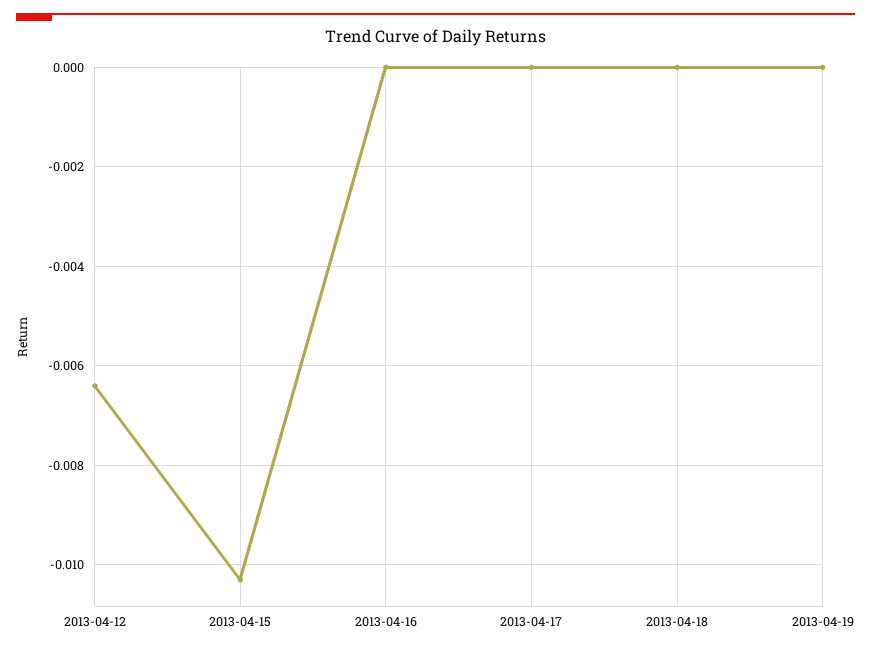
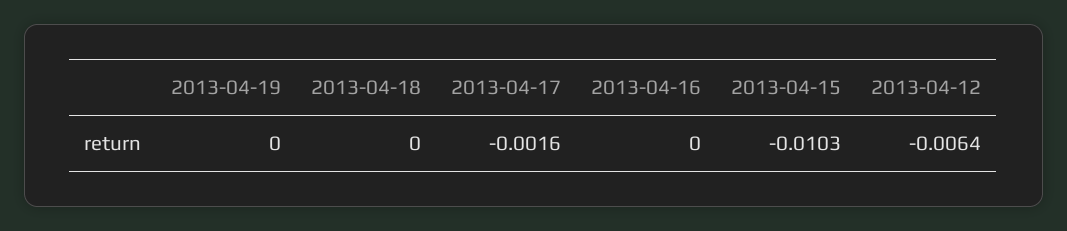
  {
    "2013-04-12": -0.0064,
    "2013-04-15": -0.0103,
    "2013-04-16": 0,
-   "2013-04-17": 0,
+   "2013-04-17": -0.0016,
    "2013-04-18": 0,
    "2013-04-19": 0
  }

